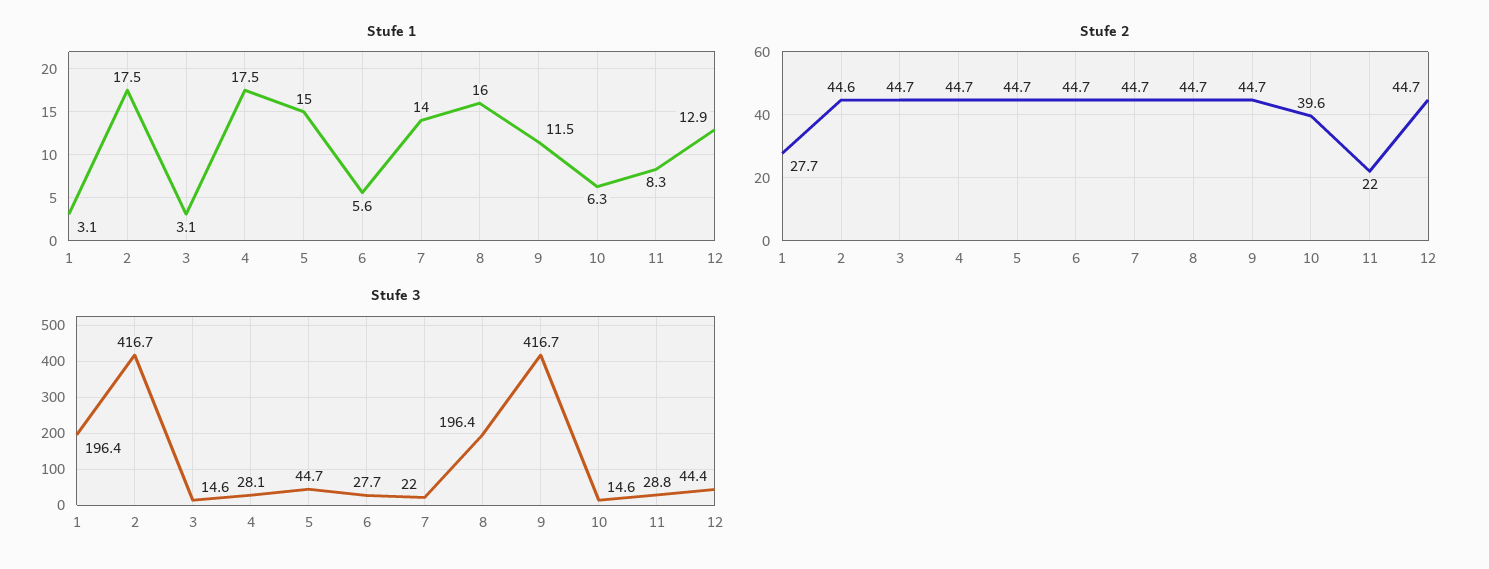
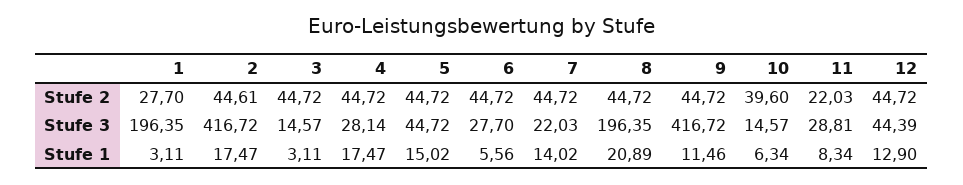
  {
    "Stufe 1": {
      "1": 3.11,
      "2": 17.47,
      "3": 3.11,
      "4": 17.47,
      "5": 15.02,
      "6": 5.56,
      "7": 14.02,
-     "8": 16,
+     "8": 20.89,
      "9": 11.46,
      "10": 6.34,
      "11": 8.34,
      "12": 12.9
    },
    "Stufe 2": {
      "1": 27.7,
      "2": 44.61,
      "3": 44.72,
      "4": 44.72,
      "5": 44.72,
      "6": 44.72,
      "7": 44.72,
      "8": 44.72,
      "9": 44.72,
      "10": 39.6,
      "11": 22.03,
      "12": 44.72
    },
    "Stufe 3": {
      "1": 196.35,
      "2": 416.72,
      "3": 14.57,
      "4": 28.14,
      "5": 44.72,
      "6": 27.7,
      "7": 22.03,
      "8": 196.35,
      "9": 416.72,
      "10": 14.57,
      "11": 28.81,
      "12": 44.39
    }
  }

